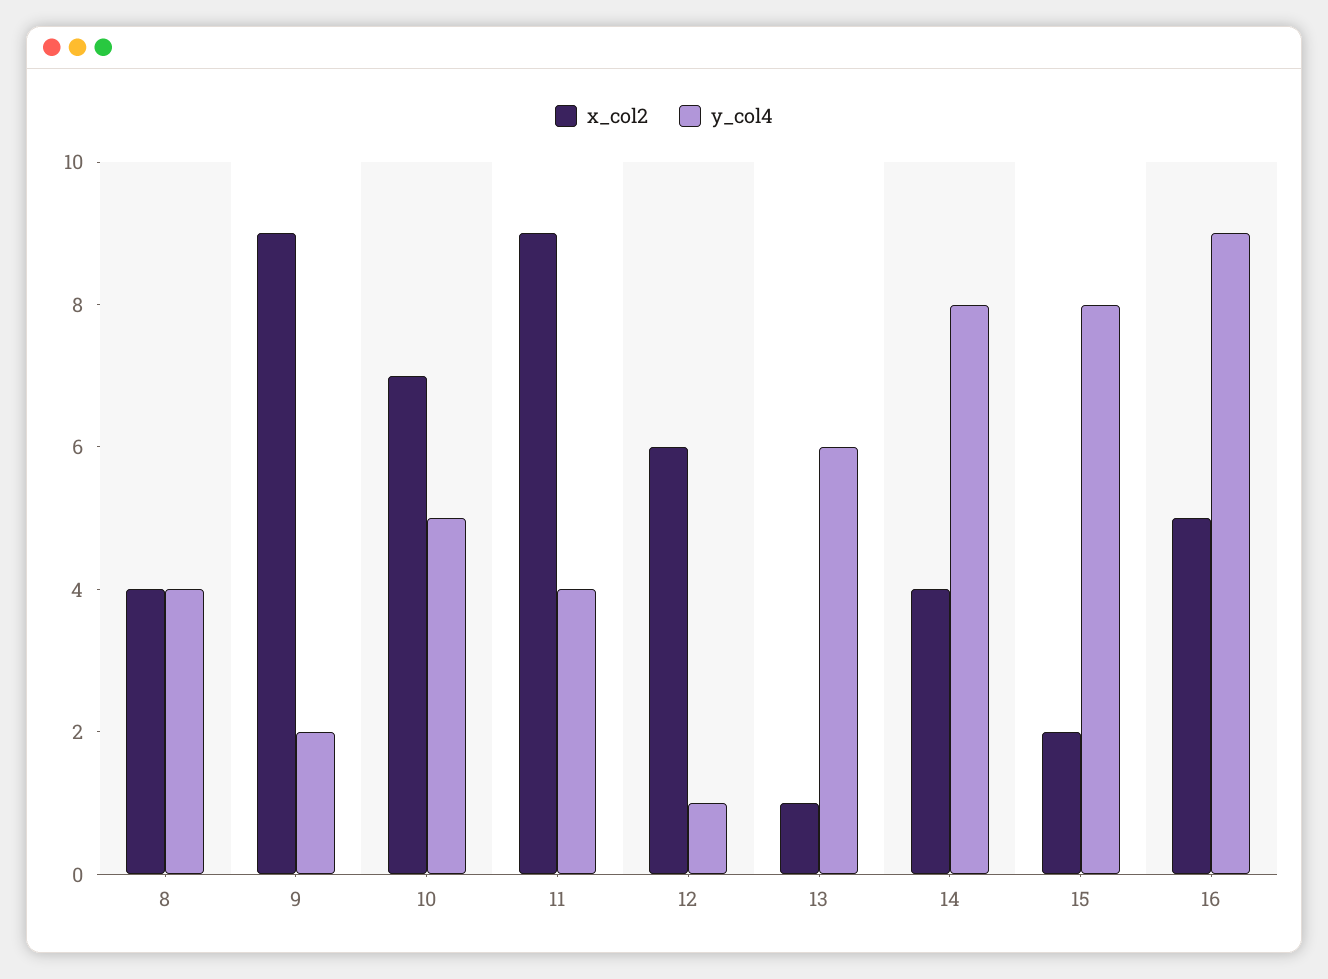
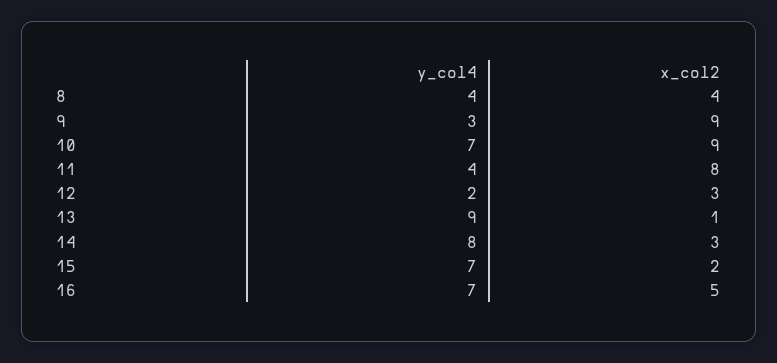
  {
    "x_col2": {
      "8": 4,
      "9": 9,
-     "10": 7,
+     "10": 9,
-     "11": 9,
+     "11": 8,
-     "12": 6,
+     "12": 3,
      "13": 1,
-     "14": 4,
+     "14": 3,
      "15": 2,
      "16": 5
    },
    "y_col4": {
      "8": 4,
-     "9": 2,
+     "9": 3,
-     "10": 5,
+     "10": 7,
      "11": 4,
-     "12": 1,
+     "12": 2,
-     "13": 6,
+     "13": 9,
      "14": 8,
-     "15": 8,
+     "15": 7,
-     "16": 9
+     "16": 7
    }
  }

